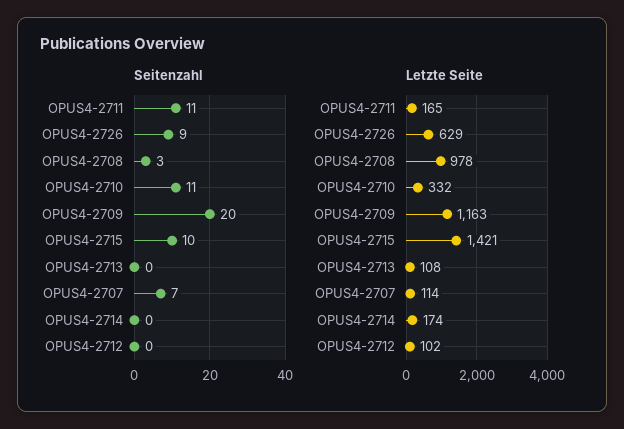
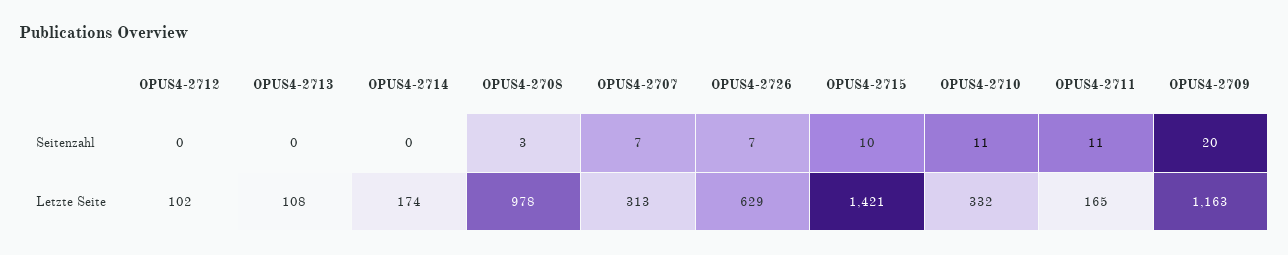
  {
    "Seitenzahl": {
      "OPUS4-2711": 11,
-     "OPUS4-2726": 9,
+     "OPUS4-2726": 7,
      "OPUS4-2708": 3,
      "OPUS4-2710": 11,
      "OPUS4-2709": 20,
      "OPUS4-2715": 10,
      "OPUS4-2713": 0,
      "OPUS4-2707": 7,
      "OPUS4-2714": 0,
      "OPUS4-2712": 0
    },
    "Letzte Seite": {
      "OPUS4-2711": 165,
      "OPUS4-2726": 629,
      "OPUS4-2708": 978,
      "OPUS4-2710": 332,
      "OPUS4-2709": 1163,
      "OPUS4-2715": 1421,
      "OPUS4-2713": 108,
-     "OPUS4-2707": 114,
+     "OPUS4-2707": 313,
      "OPUS4-2714": 174,
      "OPUS4-2712": 102
    }
  }

